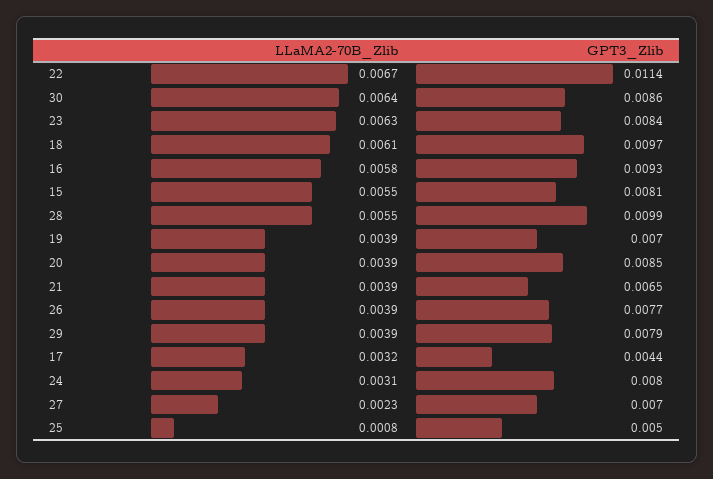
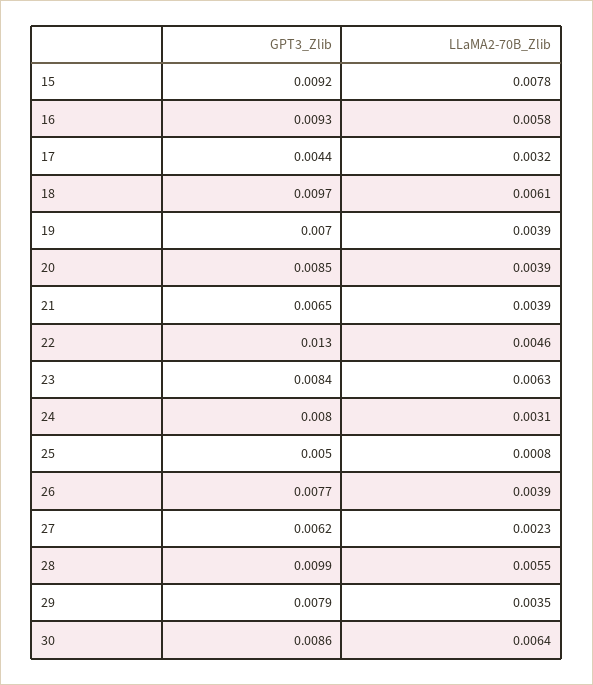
  {
    "LLaMA2-70B_Zlib": {
-     "22": 0.0067,
+     "22": 0.0046,
      "30": 0.0064,
      "23": 0.0063,
      "18": 0.0061,
      "16": 0.0058,
-     "15": 0.0055,
+     "15": 0.0078,
      "28": 0.0055,
      "19": 0.0039,
      "20": 0.0039,
      "21": 0.0039,
      "26": 0.0039,
-     "29": 0.0039,
+     "29": 0.0035,
      "17": 0.0032,
      "24": 0.0031,
      "27": 0.0023,
      "25": 0.0008
    },
    "GPT3_Zlib": {
-     "22": 0.0114,
+     "22": 0.013,
      "30": 0.0086,
      "23": 0.0084,
      "18": 0.0097,
      "16": 0.0093,
-     "15": 0.0081,
+     "15": 0.0092,
      "28": 0.0099,
      "19": 0.007,
      "20": 0.0085,
      "21": 0.0065,
      "26": 0.0077,
      "29": 0.0079,
      "17": 0.0044,
      "24": 0.008,
-     "27": 0.007,
+     "27": 0.0062,
      "25": 0.005
    }
  }

